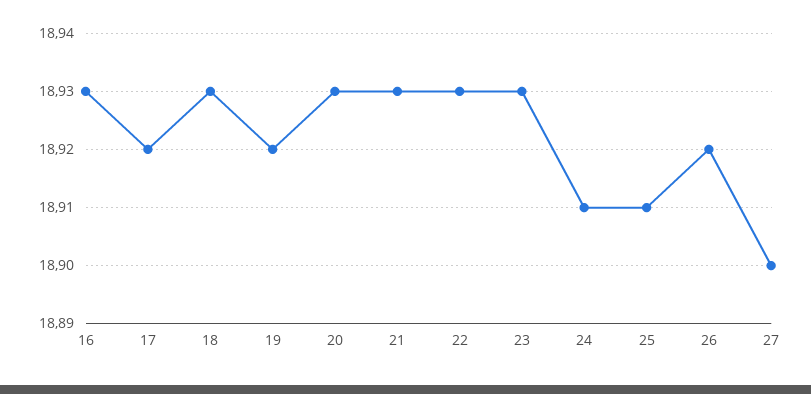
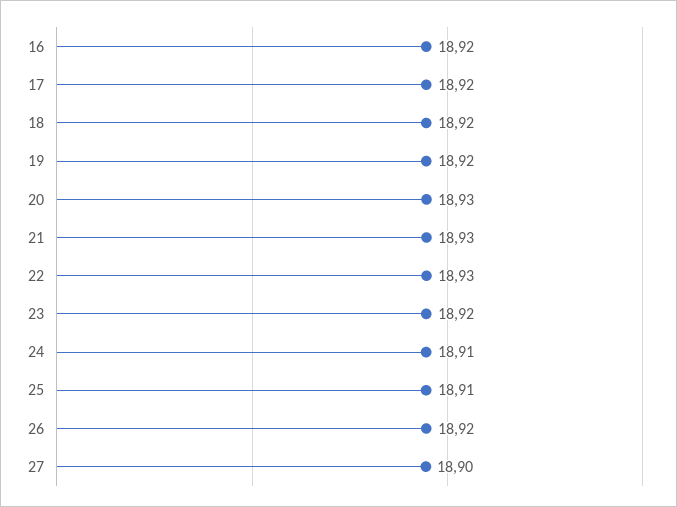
  {
-   "16": 18.93,
+   "16": 18.92,
    "17": 18.92,
-   "18": 18.93,
+   "18": 18.92,
    "19": 18.92,
    "20": 18.93,
    "21": 18.93,
    "22": 18.93,
-   "23": 18.93,
+   "23": 18.92,
    "24": 18.91,
    "25": 18.91,
    "26": 18.92,
    "27": 18.9
  }

